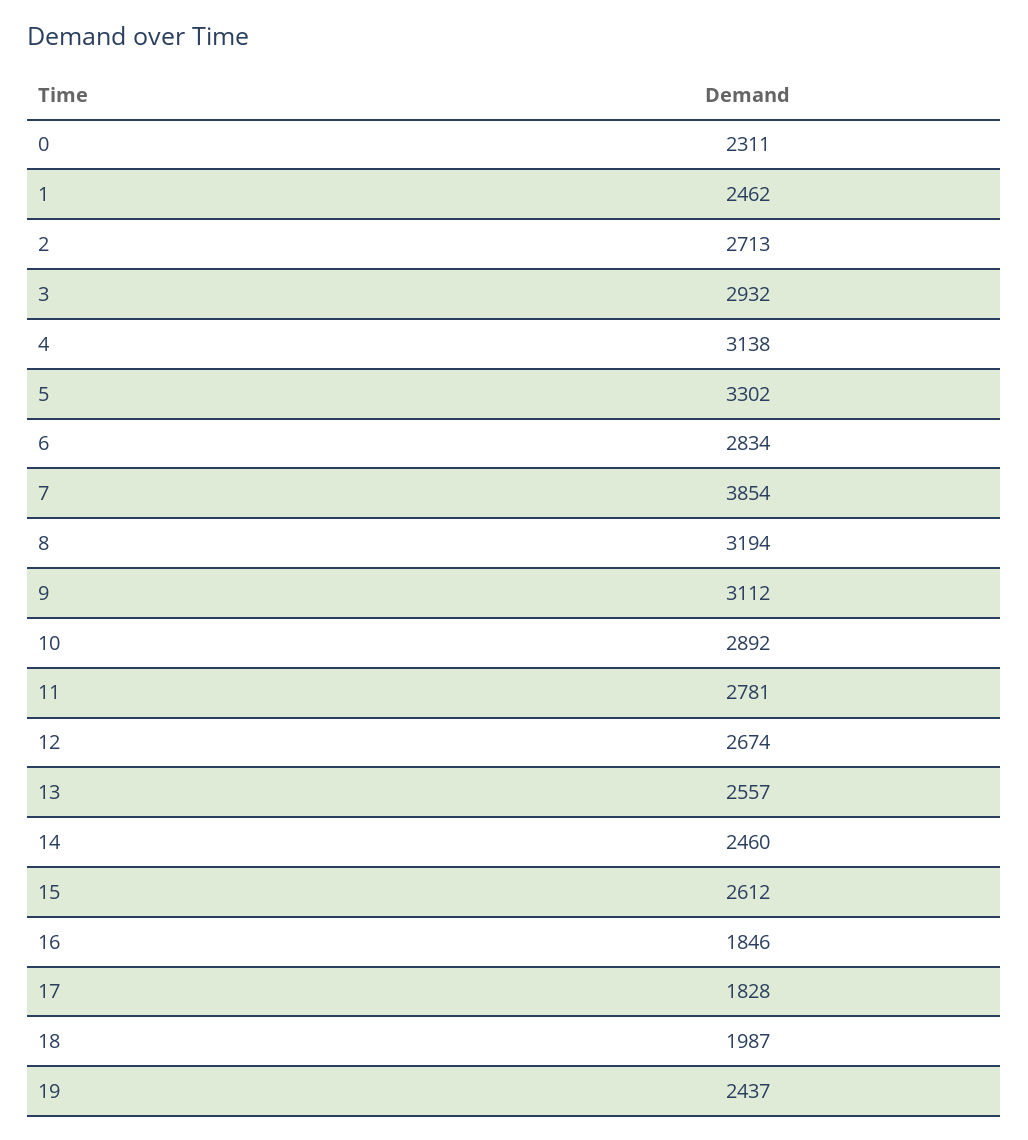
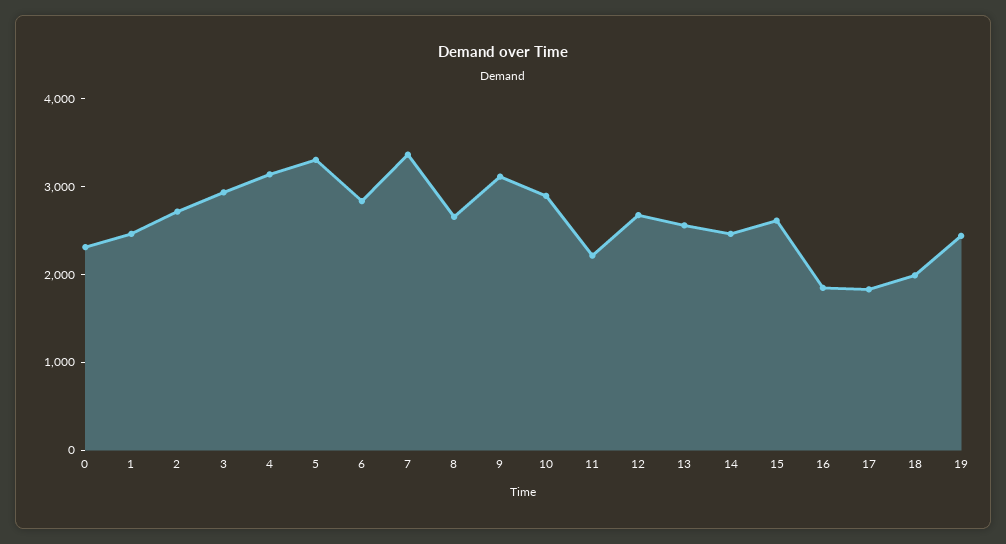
  {
    "0": 2311,
    "1": 2462,
    "2": 2713,
    "3": 2932,
    "4": 3138,
    "5": 3302,
    "6": 2834,
-   "7": 3854,
+   "7": 3400,
-   "8": 3194,
+   "8": 2600,
    "9": 3112,
    "10": 2892,
-   "11": 2781,
+   "11": 2200,
    "12": 2674,
    "13": 2557,
    "14": 2460,
    "15": 2612,
    "16": 1846,
    "17": 1828,
    "18": 1987,
    "19": 2437
  }

